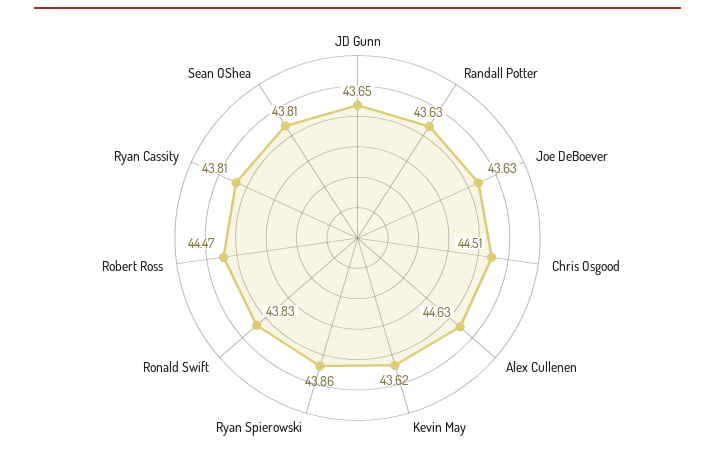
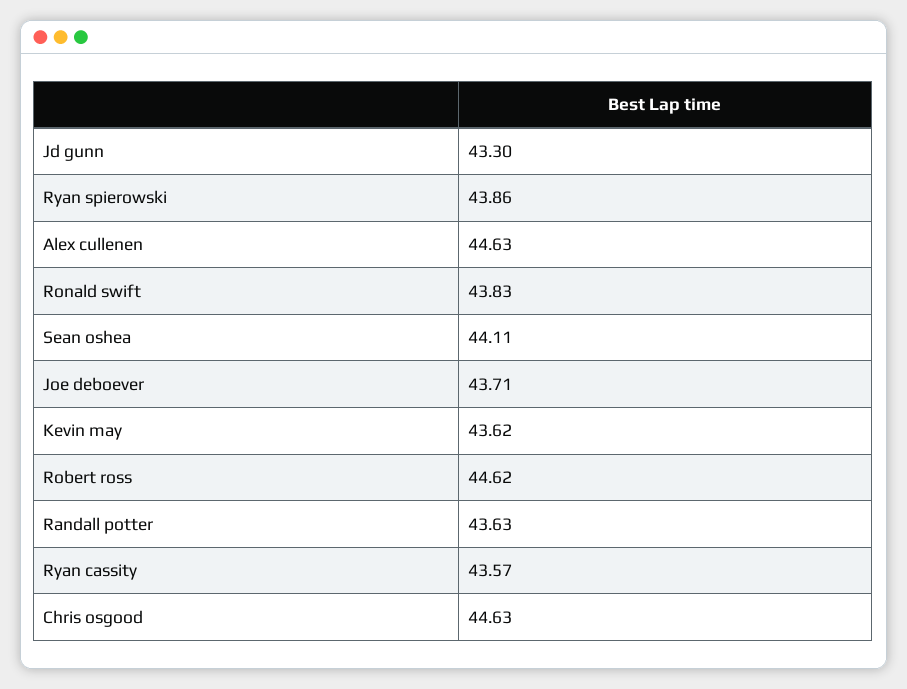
  {
-   "JD Gunn": 43.65,
+   "JD Gunn": 43.3,
    "Randall Potter": 43.63,
-   "Joe DeBoever": 43.63,
+   "Joe DeBoever": 43.71,
-   "Chris Osgood": 44.51,
+   "Chris Osgood": 44.63,
    "Alex Cullenen": 44.63,
    "Kevin May": 43.62,
    "Ryan Spierowski": 43.86,
    "Ronald Swift": 43.83,
-   "Robert Ross": 44.47,
+   "Robert Ross": 44.62,
-   "Ryan Cassity": 43.81,
+   "Ryan Cassity": 43.57,
-   "Sean OShea": 43.81
+   "Sean OShea": 44.11
  }

